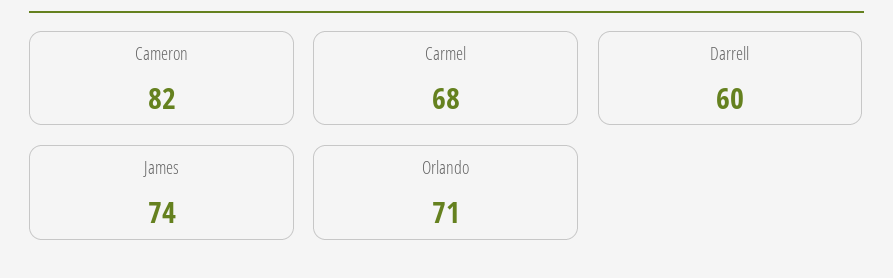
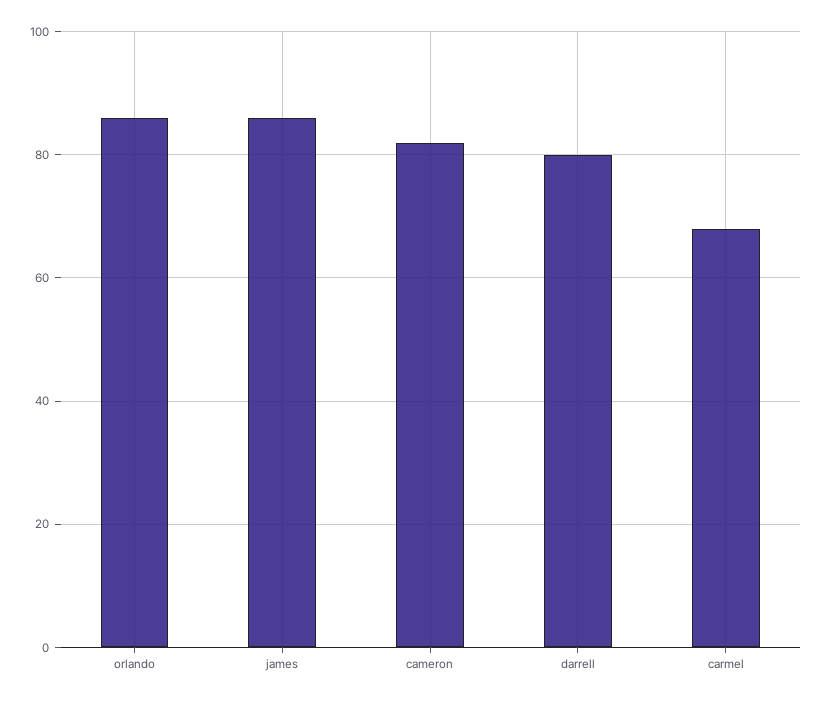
  {
    "Cameron": 82,
    "Carmel": 68,
-   "Darrell": 60,
+   "Darrell": 80,
-   "James": 74,
+   "James": 85,
-   "Orlando": 71
+   "Orlando": 85
  }

